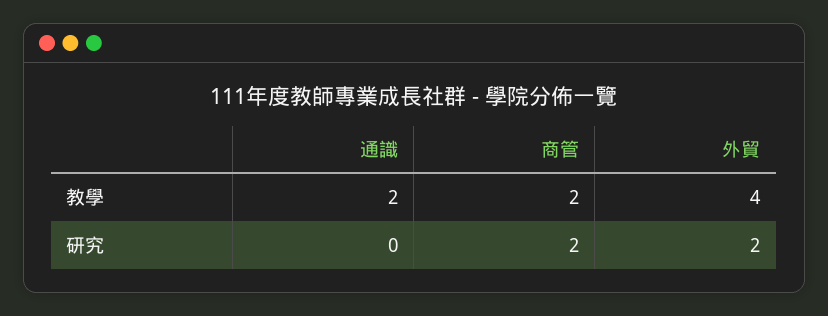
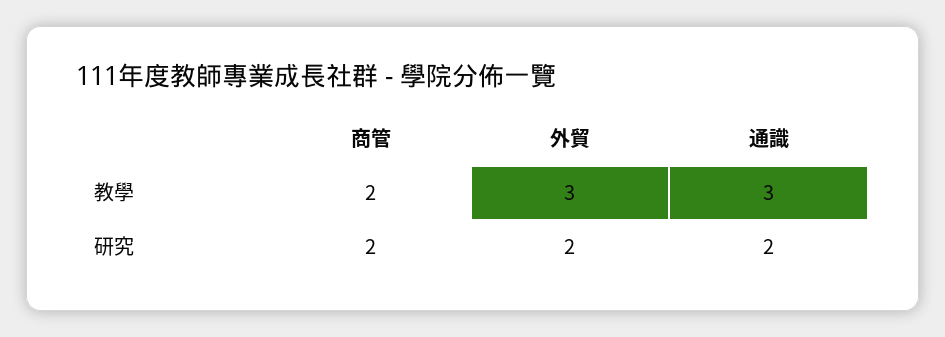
  {
    "通識": {
-     "教學": 2,
+     "教學": 3,
-     "研究": 0
+     "研究": 2
    },
    "商管": {
      "教學": 2,
      "研究": 2
    },
    "外貿": {
-     "教學": 4,
+     "教學": 3,
      "研究": 2
    }
  }

